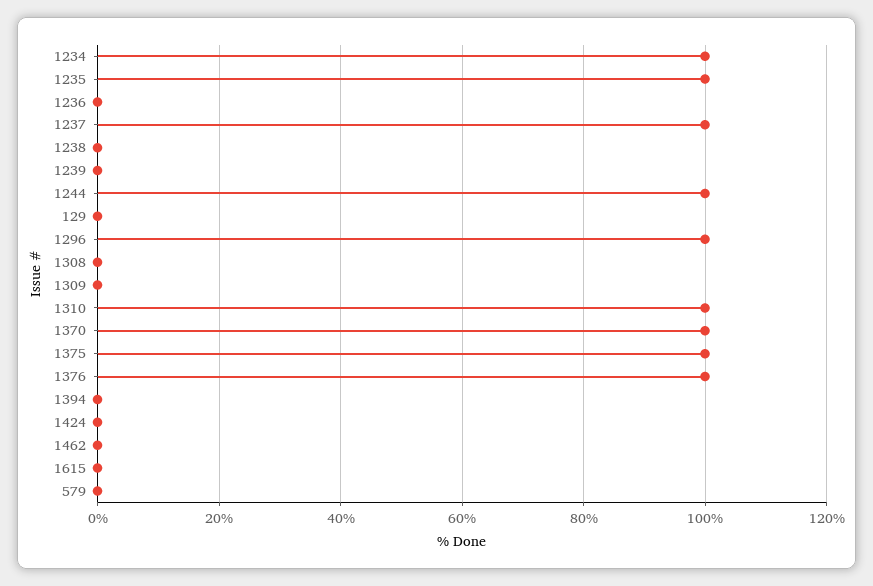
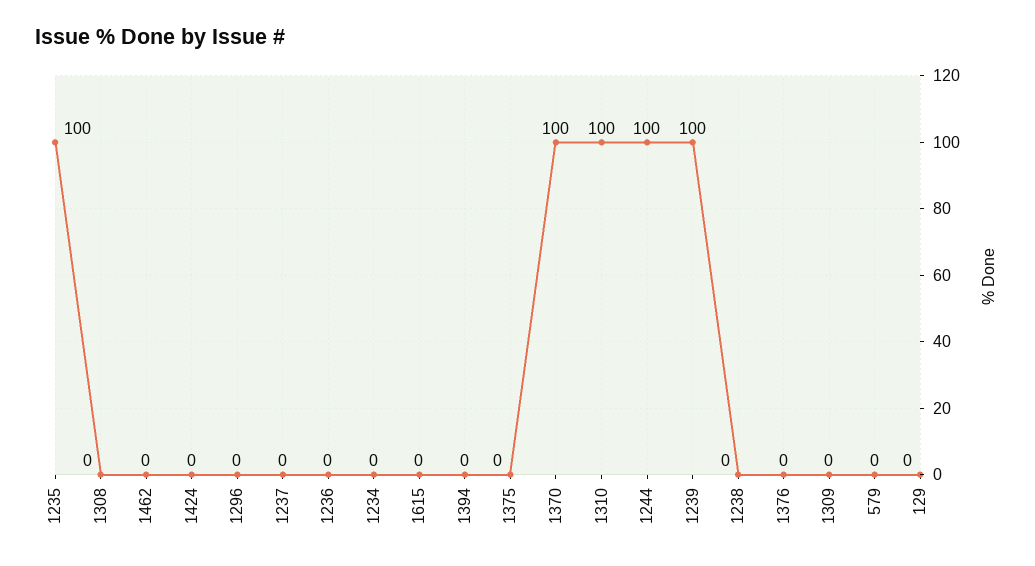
  {
-   "1234": 100,
+   "1234": 0,
    "1235": 100,
    "1236": 0,
-   "1237": 100,
+   "1237": 0,
    "1238": 0,
-   "1239": 0,
+   "1239": 100,
    "1244": 100,
    "129": 0,
-   "1296": 100,
+   "1296": 0,
    "1308": 0,
    "1309": 0,
    "1310": 100,
    "1370": 100,
-   "1375": 100,
+   "1375": 0,
-   "1376": 100,
+   "1376": 0,
    "1394": 0,
    "1424": 0,
    "1462": 0,
    "1615": 0,
    "579": 0
  }

